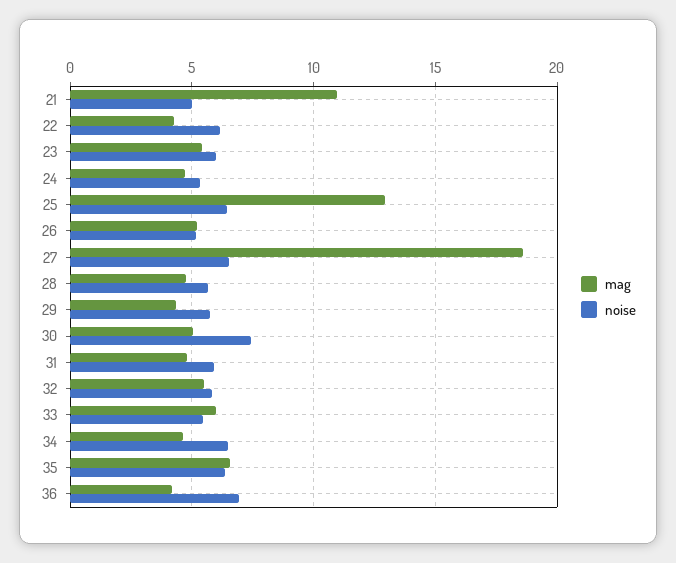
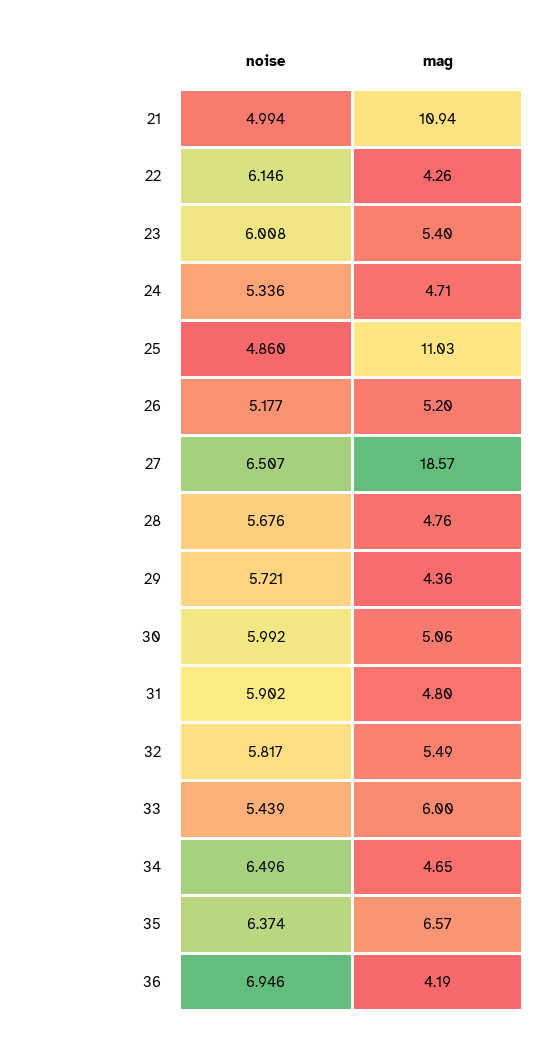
  {
    "mag": {
      "21": 10.94,
      "22": 4.26,
      "23": 5.4,
      "24": 4.71,
-     "25": 13,
+     "25": 11.03,
      "26": 5.2,
      "27": 18.57,
      "28": 4.76,
      "29": 4.36,
      "30": 5.06,
      "31": 4.8,
      "32": 5.49,
      "33": 6,
      "34": 4.65,
      "35": 6.57,
      "36": 4.19
    },
    "noise": {
      "21": 4.994,
      "22": 6.146,
      "23": 6.008,
      "24": 5.336,
-     "25": 6.5,
+     "25": 4.86,
      "26": 5.177,
      "27": 6.507,
      "28": 5.676,
      "29": 5.721,
-     "30": 7.5,
+     "30": 5.992,
      "31": 5.902,
      "32": 5.817,
      "33": 5.439,
      "34": 6.496,
      "35": 6.374,
      "36": 6.946
    }
  }

